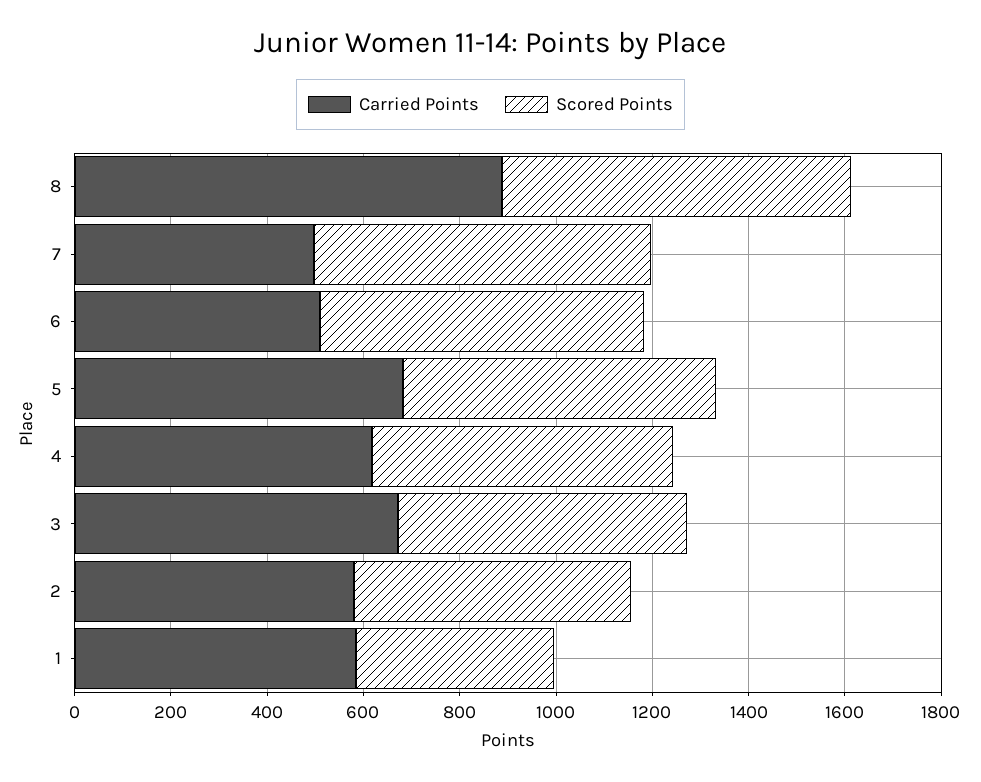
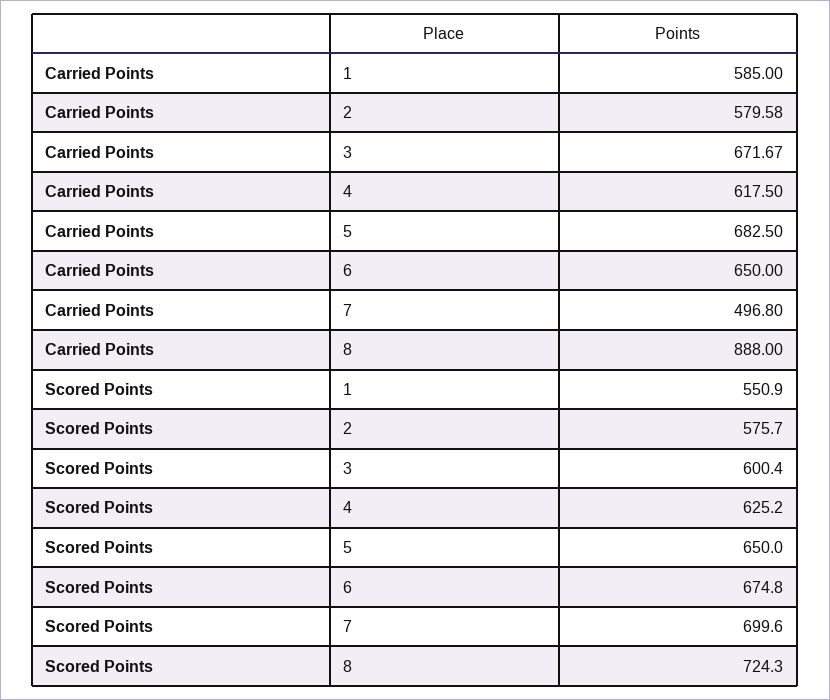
  {
    "Carried Points": {
      "8": 888,
      "7": 496.8,
-     "6": 500,
+     "6": 650,
      "5": 682.5,
      "4": 617.5,
      "3": 671.67,
      "2": 579.58,
      "1": 585
    },
    "Scored Points": {
      "8": 724.3,
      "7": 699.6,
      "6": 674.8,
      "5": 650,
      "4": 625.2,
      "3": 600.4,
      "2": 575.7,
-     "1": 400
+     "1": 550.9
    }
  }

